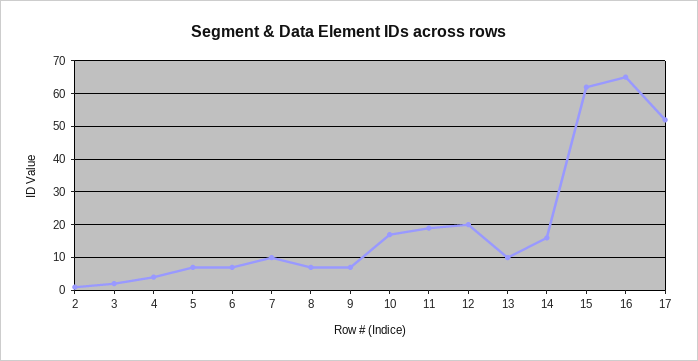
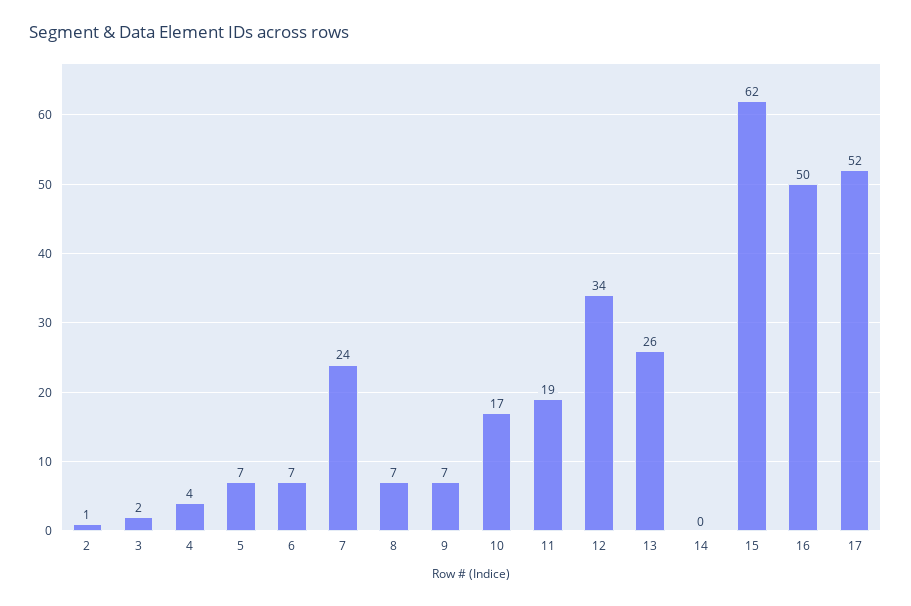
  {
    "2": 1,
    "3": 2,
    "4": 4,
    "5": 7,
    "6": 7,
-   "7": 10,
+   "7": 24,
    "8": 7,
    "9": 7,
    "10": 17,
    "11": 19,
-   "12": 20,
+   "12": 34,
-   "13": 10,
+   "13": 26,
-   "14": 15,
+   "14": 0,
    "15": 62,
-   "16": 65,
+   "16": 50,
    "17": 52
  }

